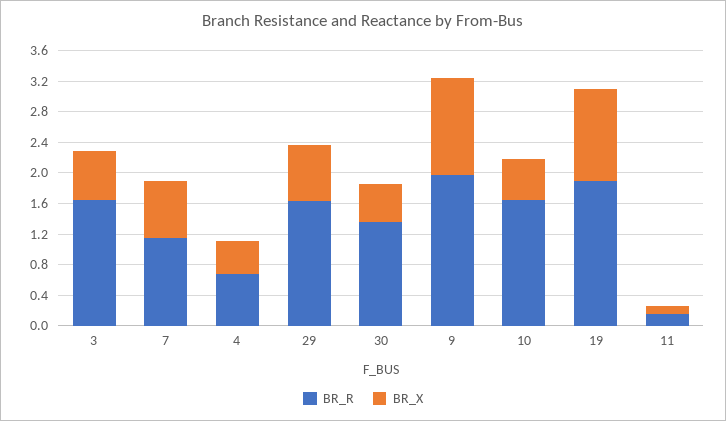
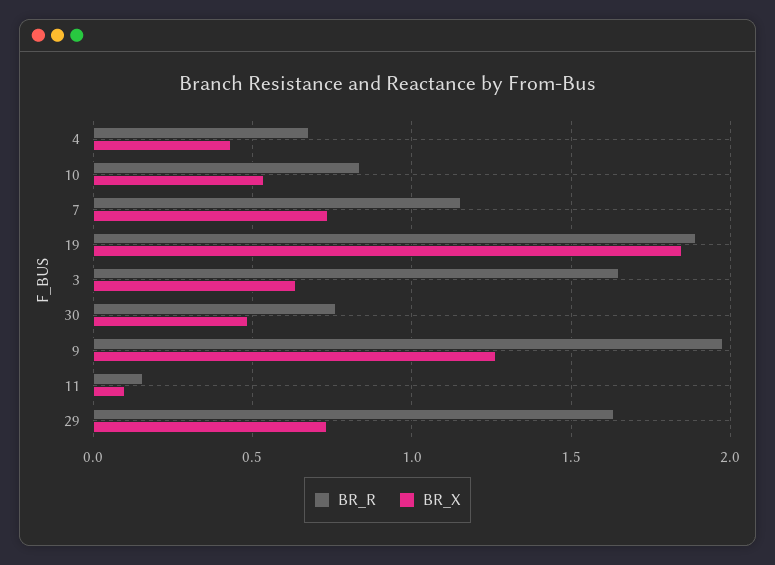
  {
    "BR_R": {
      "3": 1.65,
      "7": 1.15,
      "4": 0.7,
      "29": 1.65,
-     "30": 1.4,
+     "30": 0.75,
      "9": 2,
-     "10": 1.6,
+     "10": 0.85,
      "19": 1.9,
      "11": 0.15
    },
    "BR_X": {
      "3": 0.65,
      "7": 0.75,
      "4": 0.45,
      "29": 0.75,
      "30": 0.5,
      "9": 1.25,
      "10": 0.55,
-     "19": 1.2,
+     "19": 1.85,
      "11": 0.1
    }
  }

